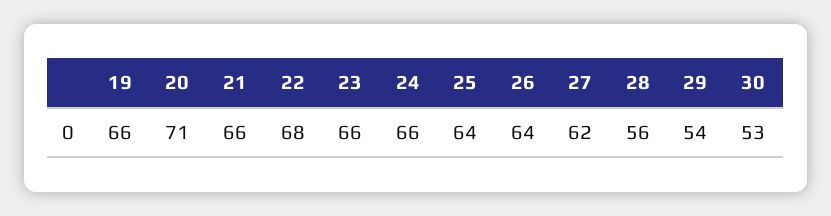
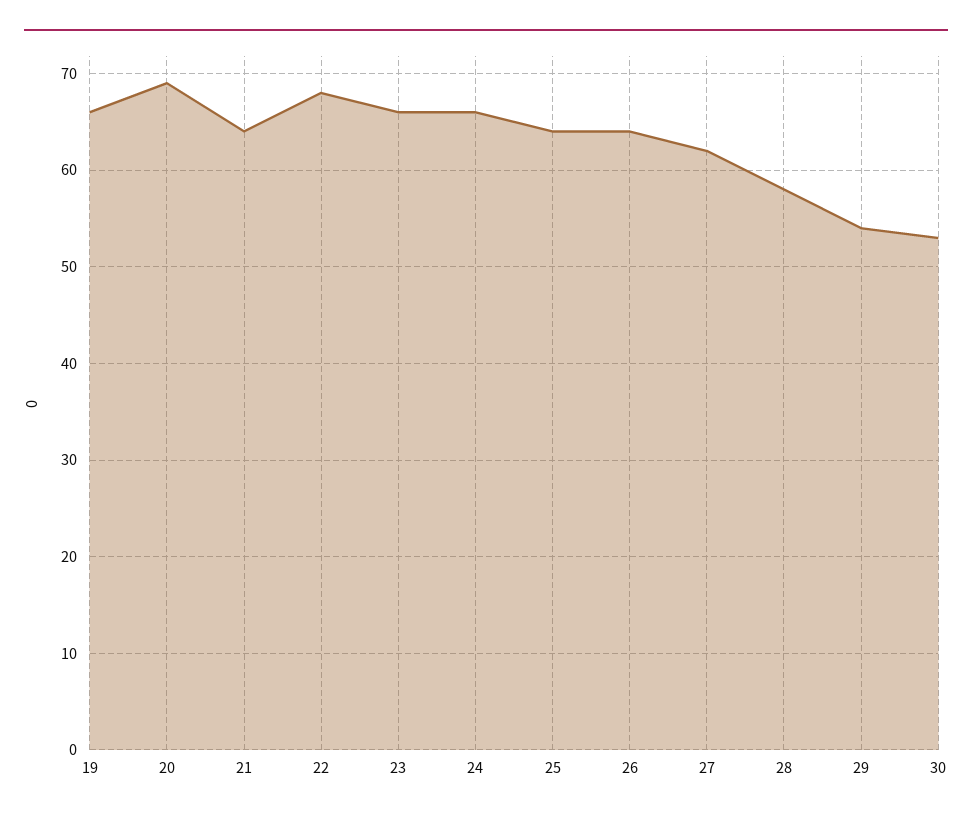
  {
    "19": 66,
-   "20": 71,
+   "20": 69,
-   "21": 66,
+   "21": 64,
    "22": 68,
    "23": 66,
    "24": 66,
    "25": 64,
    "26": 64,
    "27": 62,
-   "28": 56,
+   "28": 58,
    "29": 54,
    "30": 53
  }

